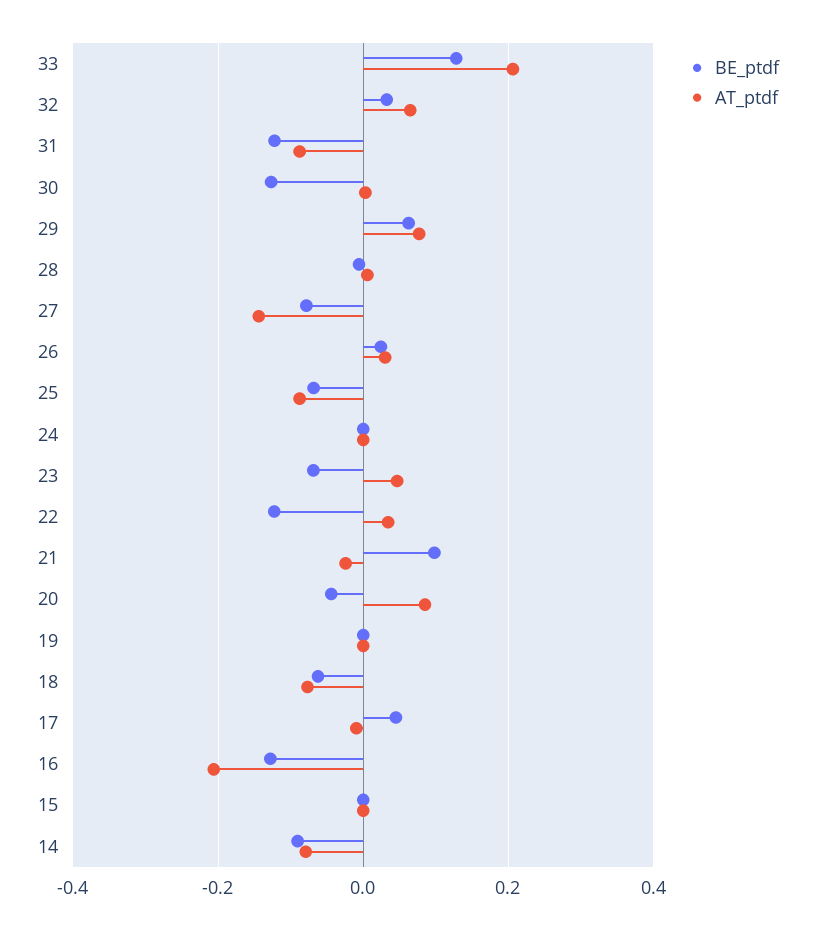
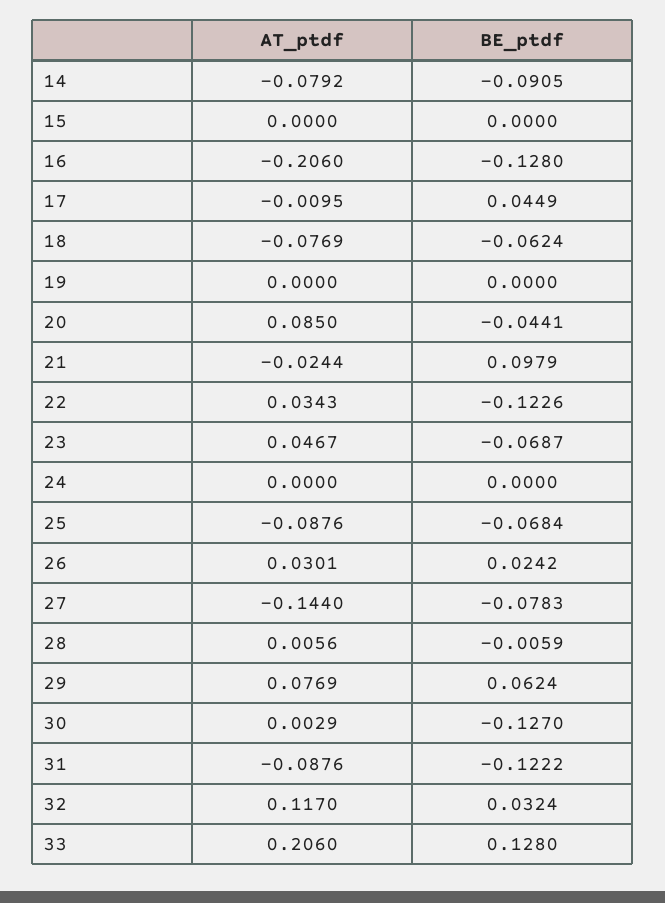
  {
    "BE_ptdf": {
      "33": 0.128,
      "32": 0.0324,
      "31": -0.1222,
      "30": -0.127,
      "29": 0.0624,
      "28": -0.0059,
      "27": -0.0783,
      "26": 0.0242,
      "25": -0.0684,
      "24": 0,
      "23": -0.0687,
      "22": -0.1226,
      "21": 0.0979,
      "20": -0.0441,
      "19": 0,
      "18": -0.0624,
      "17": 0.0449,
      "16": -0.128,
      "15": 0,
      "14": -0.0905
    },
    "AT_ptdf": {
      "33": 0.206,
-     "32": 0.06,
+     "32": 0.117,
      "31": -0.0876,
      "30": 0.0029,
      "29": 0.0769,
      "28": 0.0056,
      "27": -0.144,
      "26": 0.0301,
      "25": -0.0876,
      "24": 0,
      "23": 0.0467,
      "22": 0.0343,
      "21": -0.0244,
      "20": 0.085,
      "19": 0,
      "18": -0.0769,
      "17": -0.0095,
      "16": -0.206,
      "15": 0,
      "14": -0.0792
    }
  }

